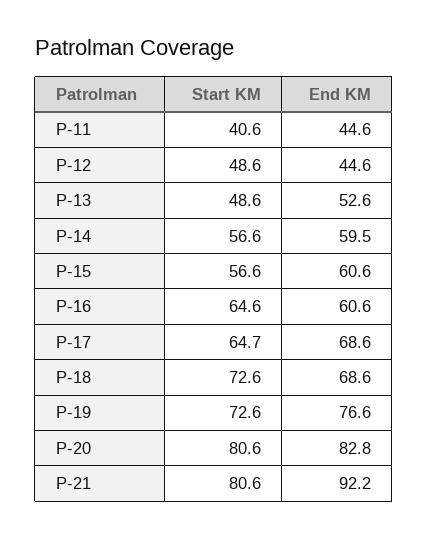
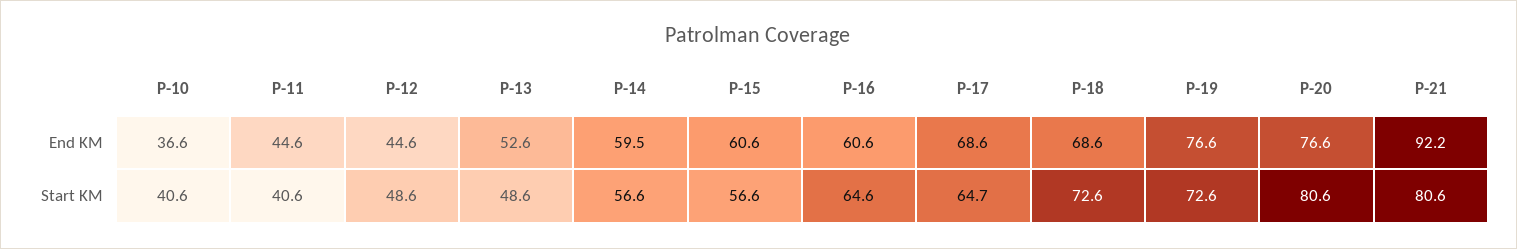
  {
    "Start KM": {
      "P-11": 40.6,
      "P-12": 48.6,
      "P-13": 48.6,
      "P-14": 56.6,
      "P-15": 56.6,
      "P-16": 64.6,
      "P-17": 64.7,
      "P-18": 72.6,
      "P-19": 72.6,
      "P-20": 80.6,
-     "P-21": 80.6
+     "P-21": 80.6,
+     "P-10": 40.6
    },
    "End KM": {
      "P-11": 44.6,
      "P-12": 44.6,
      "P-13": 52.6,
      "P-14": 59.5,
      "P-15": 60.6,
      "P-16": 60.6,
      "P-17": 68.6,
      "P-18": 68.6,
      "P-19": 76.6,
-     "P-20": 82.8,
+     "P-20": 76.6,
-     "P-21": 92.2
+     "P-21": 92.2,
+     "P-10": 36.6
    }
  }

